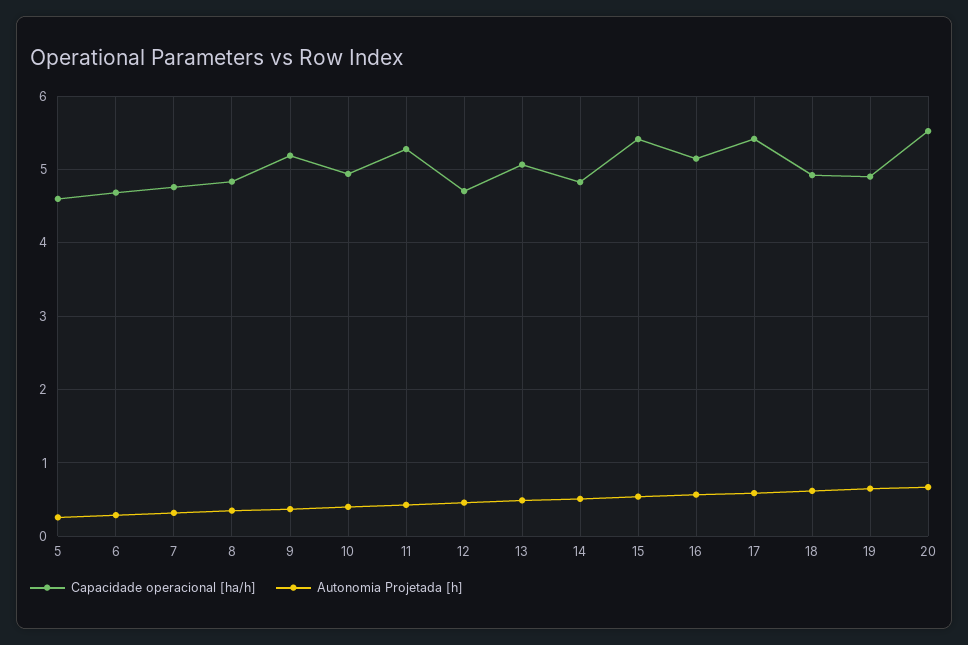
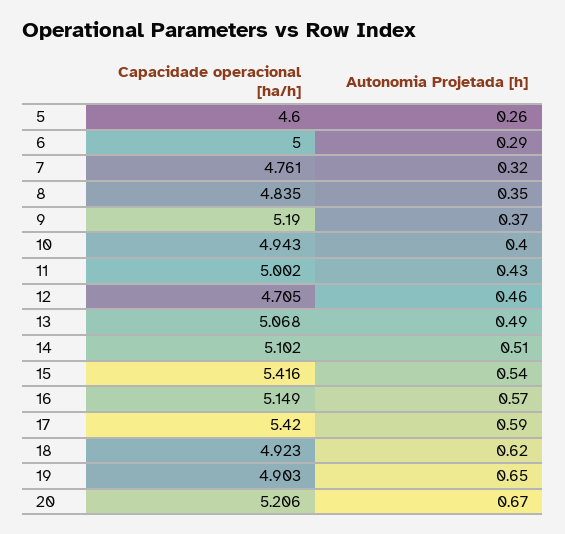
  {
    "Capacidade operacional [ha/h]": {
      "5": 4.6,
-     "6": 4.7,
+     "6": 5,
      "7": 4.761,
      "8": 4.835,
      "9": 5.19,
      "10": 4.943,
-     "11": 5.3,
+     "11": 5.002,
      "12": 4.705,
      "13": 5.068,
-     "14": 4.8,
+     "14": 5.102,
      "15": 5.416,
      "16": 5.149,
      "17": 5.42,
      "18": 4.923,
      "19": 4.903,
-     "20": 5.5
+     "20": 5.206
    },
    "Autonomia Projetada [h]": {
      "5": 0.26,
      "6": 0.29,
      "7": 0.32,
      "8": 0.35,
      "9": 0.37,
      "10": 0.4,
      "11": 0.43,
      "12": 0.46,
      "13": 0.49,
      "14": 0.51,
      "15": 0.54,
      "16": 0.57,
      "17": 0.59,
      "18": 0.62,
      "19": 0.65,
      "20": 0.67
    }
  }

